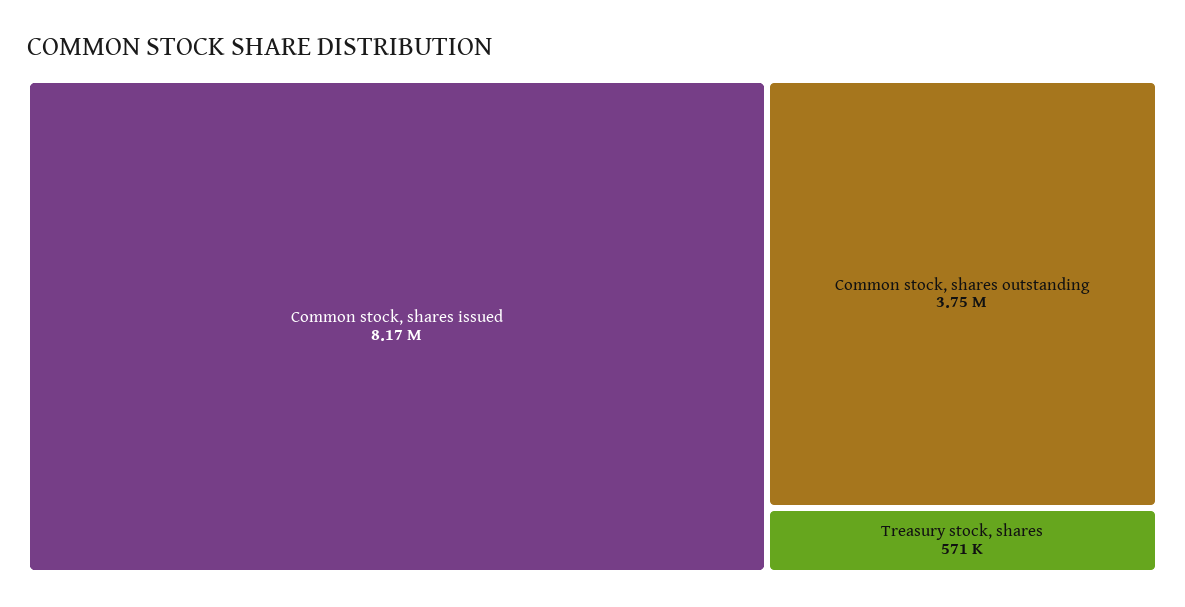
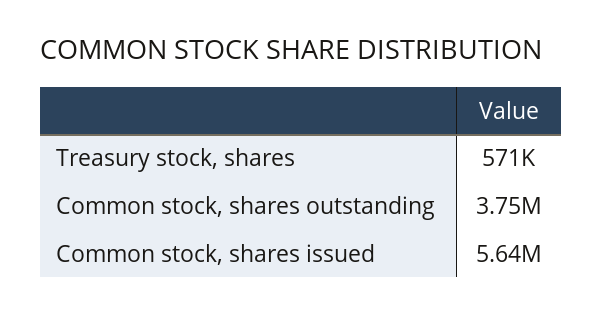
  {
-   "Common stock, shares issued": 8170000,
+   "Common stock, shares issued": 5640000,
    "Common stock, shares outstanding": 3750000,
    "Treasury stock, shares": 571000
  }

